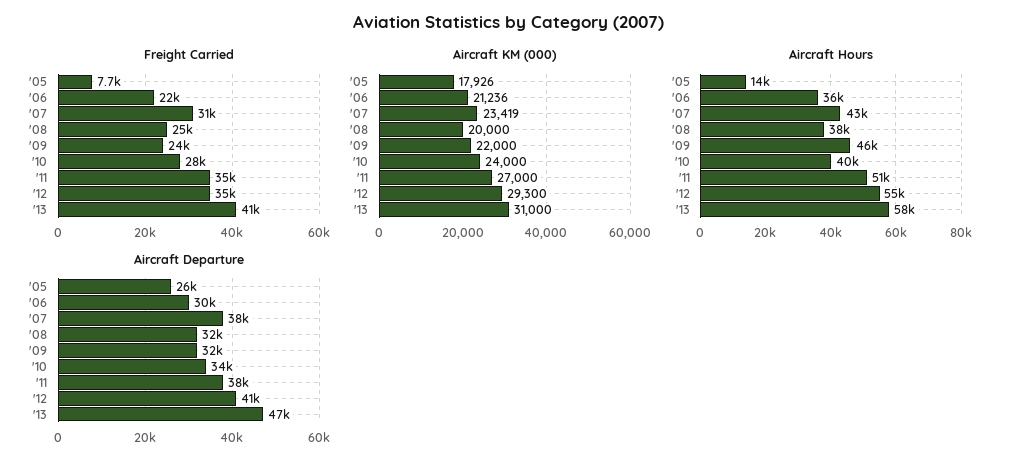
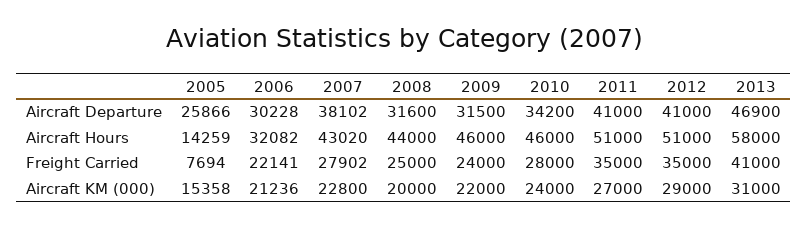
  {
    "Freight Carried": {
      "'05": 7694,
      "'06": 22141,
-     "'07": 31000,
+     "'07": 27902,
      "'08": 25000,
      "'09": 24000,
      "'10": 28000,
      "'11": 35000,
      "'12": 35000,
      "'13": 41000
    },
    "Aircraft KM (000)": {
-     "'05": 17926,
+     "'05": 15358,
      "'06": 21236,
-     "'07": 23419,
+     "'07": 22800,
      "'08": 20000,
      "'09": 22000,
      "'10": 24000,
      "'11": 27000,
-     "'12": 29300,
+     "'12": 29000,
      "'13": 31000
    },
    "Aircraft Hours": {
      "'05": 14259,
-     "'06": 36000,
+     "'06": 32082,
      "'07": 43020,
-     "'08": 38000,
+     "'08": 44000,
      "'09": 46000,
-     "'10": 40000,
+     "'10": 46000,
      "'11": 51000,
-     "'12": 55000,
+     "'12": 51000,
      "'13": 58000
    },
    "Aircraft Departure": {
      "'05": 25866,
      "'06": 30228,
      "'07": 38102,
      "'08": 31600,
      "'09": 31500,
      "'10": 34200,
-     "'11": 38000,
+     "'11": 41000,
      "'12": 41000,
      "'13": 46900
    }
  }

